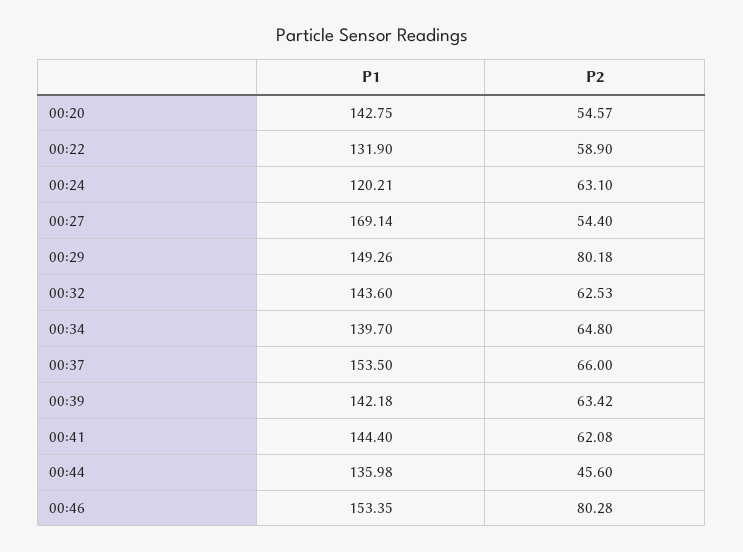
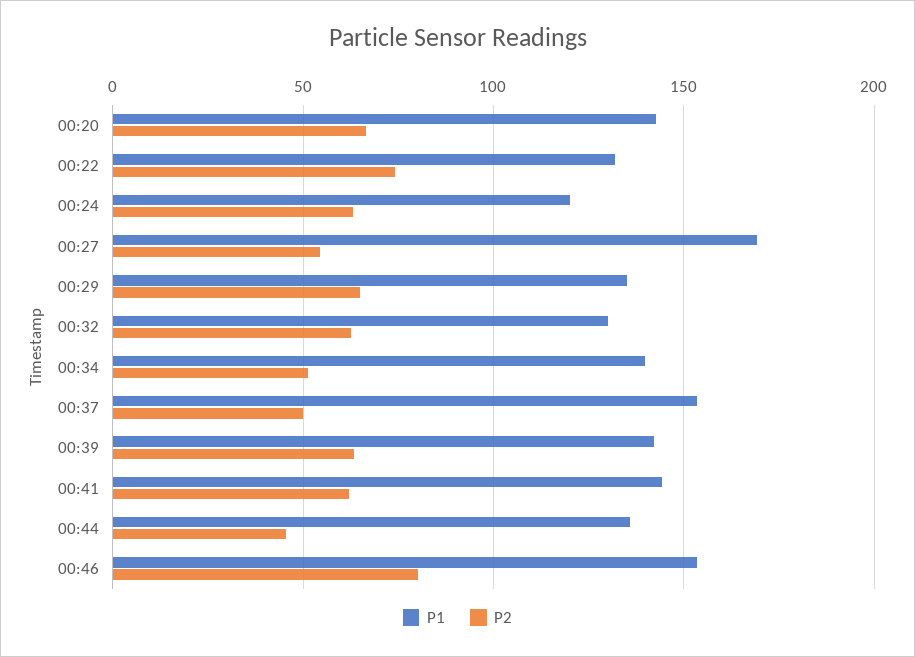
  {
    "P1": {
      "00:20": 142.75,
      "00:22": 131.9,
      "00:24": 120.21,
      "00:27": 169.14,
-     "00:29": 149.26,
+     "00:29": 135,
-     "00:32": 143.6,
+     "00:32": 130,
      "00:34": 139.7,
      "00:37": 153.5,
      "00:39": 142.18,
      "00:41": 144.4,
      "00:44": 135.98,
      "00:46": 153.35
    },
    "P2": {
-     "00:20": 54.57,
+     "00:20": 65,
-     "00:22": 58.9,
+     "00:22": 75,
      "00:24": 63.1,
      "00:27": 54.4,
-     "00:29": 80.18,
+     "00:29": 65,
      "00:32": 62.53,
-     "00:34": 64.8,
+     "00:34": 50,
-     "00:37": 66,
+     "00:37": 50,
      "00:39": 63.42,
      "00:41": 62.08,
      "00:44": 45.6,
      "00:46": 80.28
    }
  }

